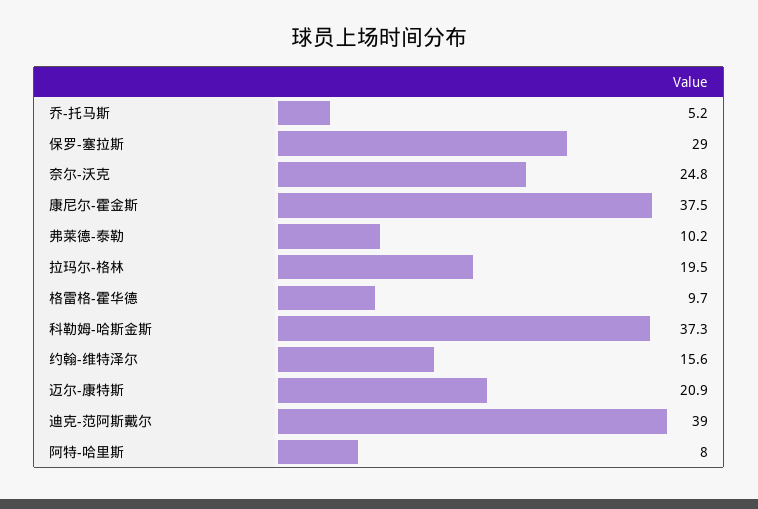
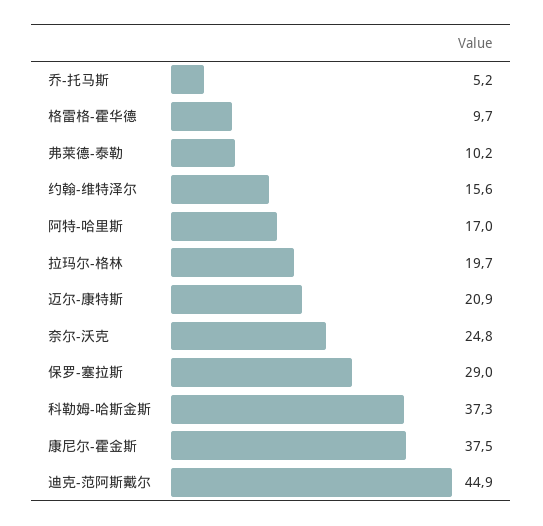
  {
    "乔-托马斯": 5.2,
    "保罗-塞拉斯": 29,
    "奈尔-沃克": 24.8,
    "康尼尔-霍金斯": 37.5,
    "弗莱德-泰勒": 10.2,
-   "拉玛尔-格林": 19.5,
+   "拉玛尔-格林": 19.7,
    "格雷格-霍华德": 9.7,
    "科勒姆-哈斯金斯": 37.3,
    "约翰-维特泽尔": 15.6,
    "迈尔-康特斯": 20.9,
-   "迪克-范阿斯戴尔": 39,
+   "迪克-范阿斯戴尔": 44.9,
-   "阿特-哈里斯": 8
+   "阿特-哈里斯": 17
  }

